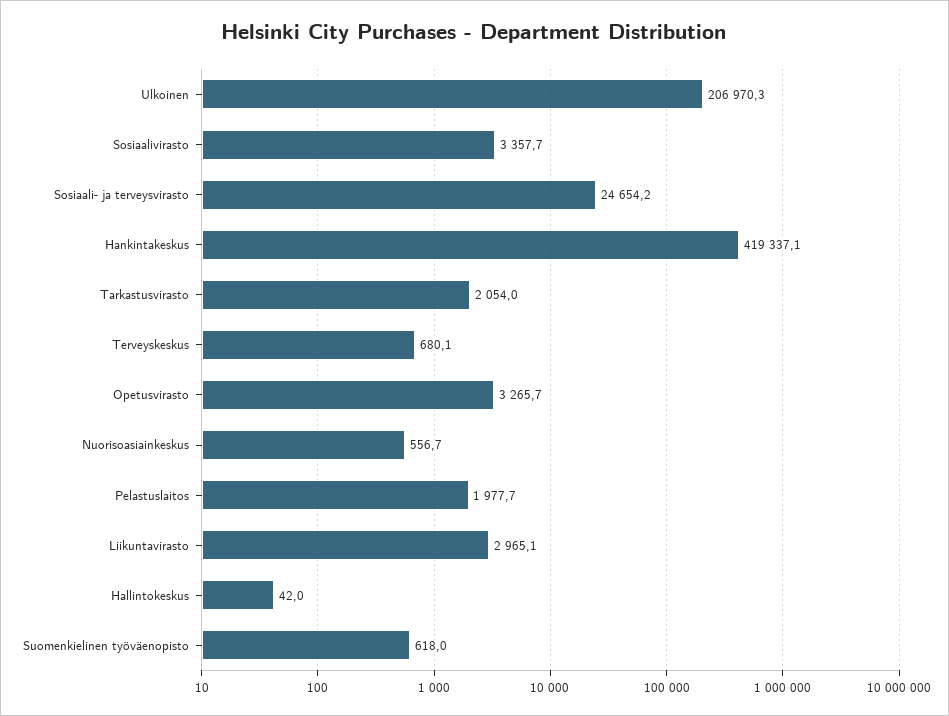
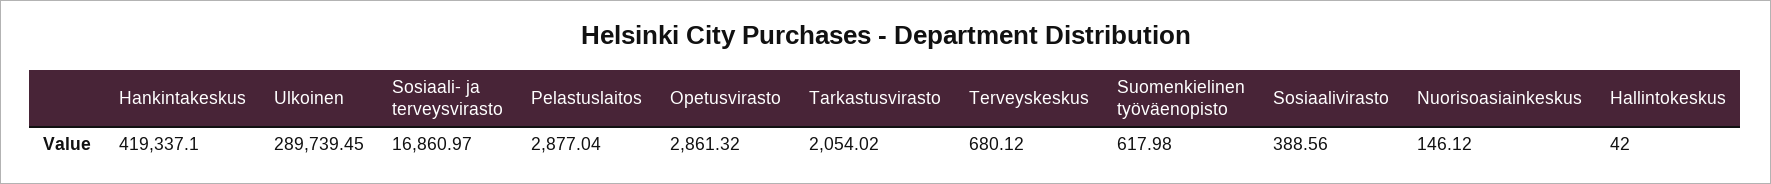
  {
-   "Ulkoinen": 206970.3,
+   "Ulkoinen": 289739.45,
-   "Sosiaalivirasto": 3357.7,
+   "Sosiaalivirasto": 388.56,
-   "Sosiaali- ja terveysvirasto": 24654.2,
+   "Sosiaali- ja terveysvirasto": 16860.97,
    "Hankintakeskus": 419337.1,
    "Tarkastusvirasto": 2054.02,
    "Terveyskeskus": 680.12,
-   "Opetusvirasto": 3265.7,
+   "Opetusvirasto": 2861.32,
-   "Nuorisoasiainkeskus": 556.7,
+   "Nuorisoasiainkeskus": 146.12,
-   "Pelastuslaitos": 1977.7,
+   "Pelastuslaitos": 2877.04,
-   "Liikuntavirasto": 2965.1,
    "Hallintokeskus": 42,
    "Suomenkielinen työväenopisto": 617.98
  }

